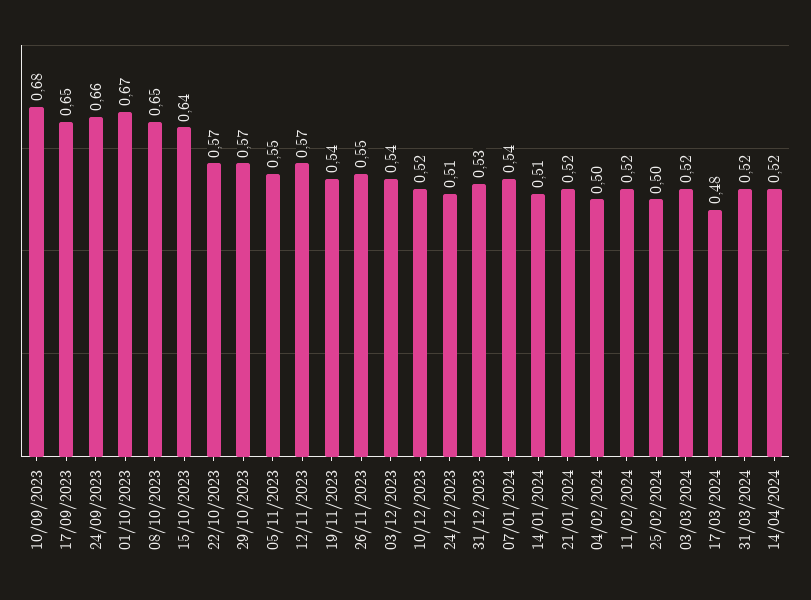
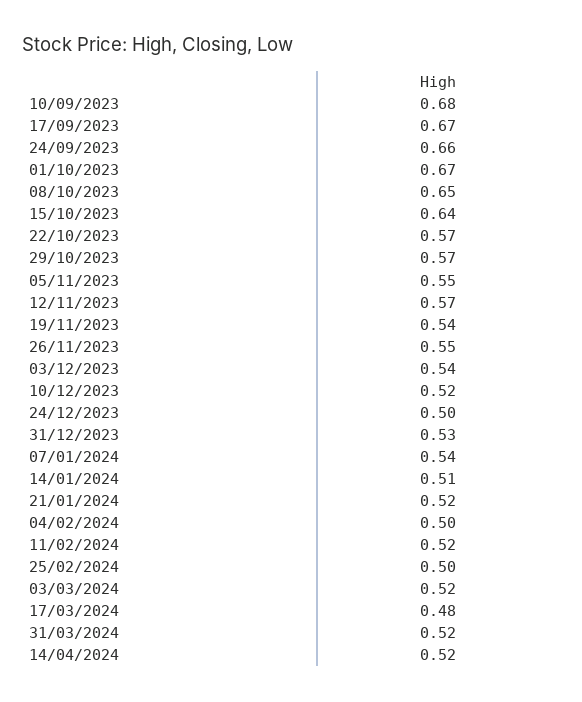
  {
    "10/09/2023": 0.68,
-   "17/09/2023": 0.65,
+   "17/09/2023": 0.67,
    "24/09/2023": 0.66,
    "01/10/2023": 0.67,
    "08/10/2023": 0.65,
    "15/10/2023": 0.64,
    "22/10/2023": 0.57,
    "29/10/2023": 0.57,
    "05/11/2023": 0.55,
    "12/11/2023": 0.57,
    "19/11/2023": 0.54,
    "26/11/2023": 0.55,
    "03/12/2023": 0.54,
    "10/12/2023": 0.52,
-   "24/12/2023": 0.51,
+   "24/12/2023": 0.5,
    "31/12/2023": 0.53,
    "07/01/2024": 0.54,
    "14/01/2024": 0.51,
    "21/01/2024": 0.52,
    "04/02/2024": 0.5,
    "11/02/2024": 0.52,
    "25/02/2024": 0.5,
    "03/03/2024": 0.52,
    "17/03/2024": 0.48,
    "31/03/2024": 0.52,
    "14/04/2024": 0.52
  }

